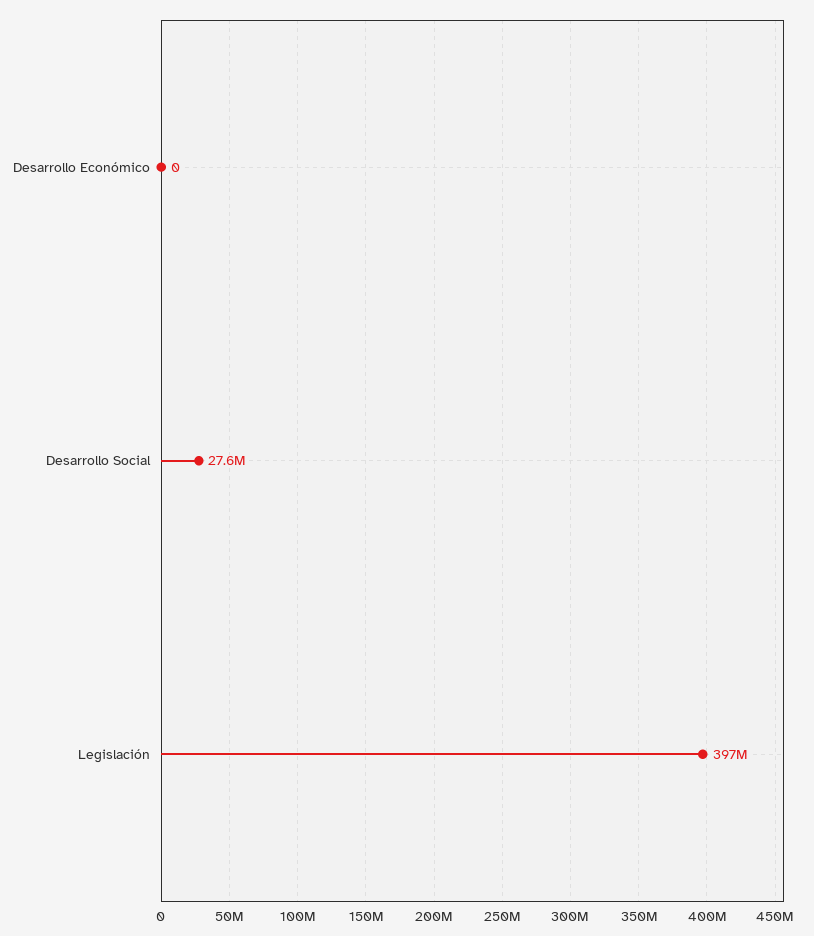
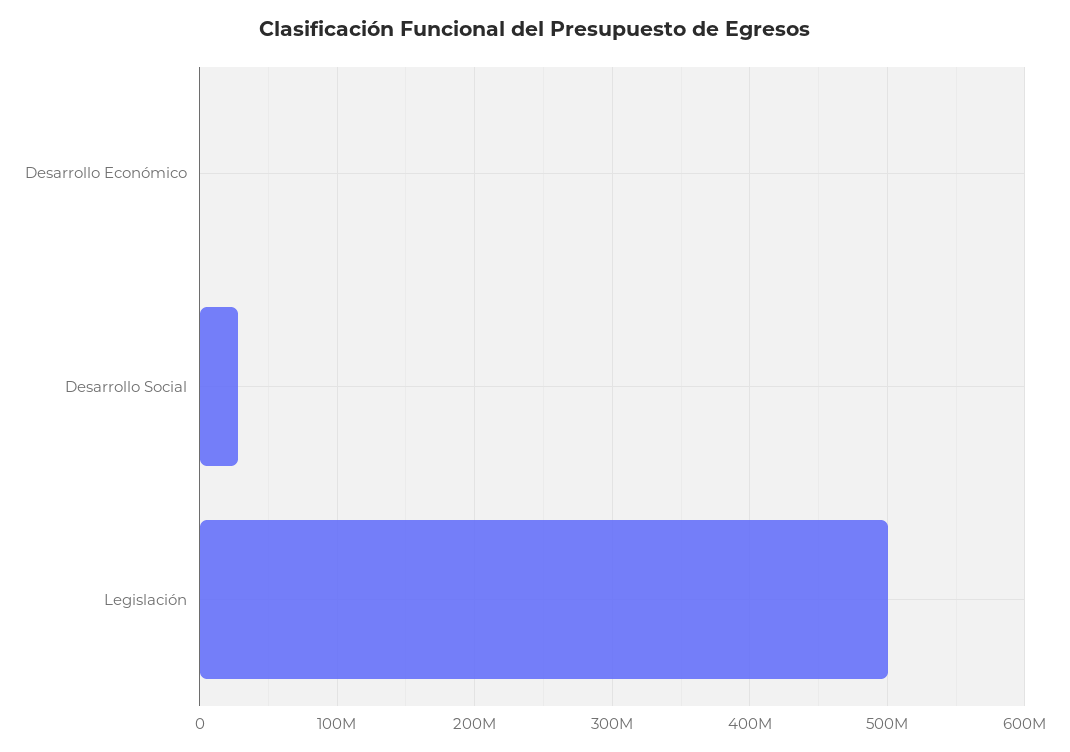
  {
    "Desarrollo Económico": 0,
    "Desarrollo Social": 27600000,
-   "Legislación": 397000000
+   "Legislación": 500000000
  }

